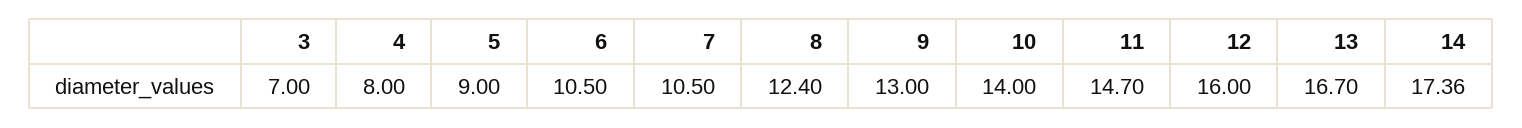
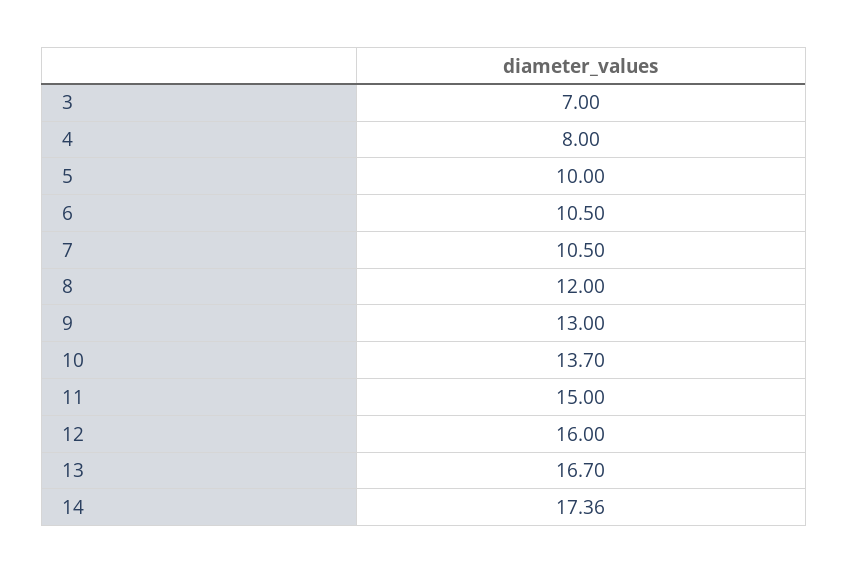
  {
    "3": 7,
    "4": 8,
-   "5": 9,
+   "5": 10,
    "6": 10.5,
    "7": 10.5,
-   "8": 12.4,
+   "8": 12,
    "9": 13,
-   "10": 14,
+   "10": 13.7,
-   "11": 14.7,
+   "11": 15,
    "12": 16,
    "13": 16.7,
    "14": 17.36
  }

